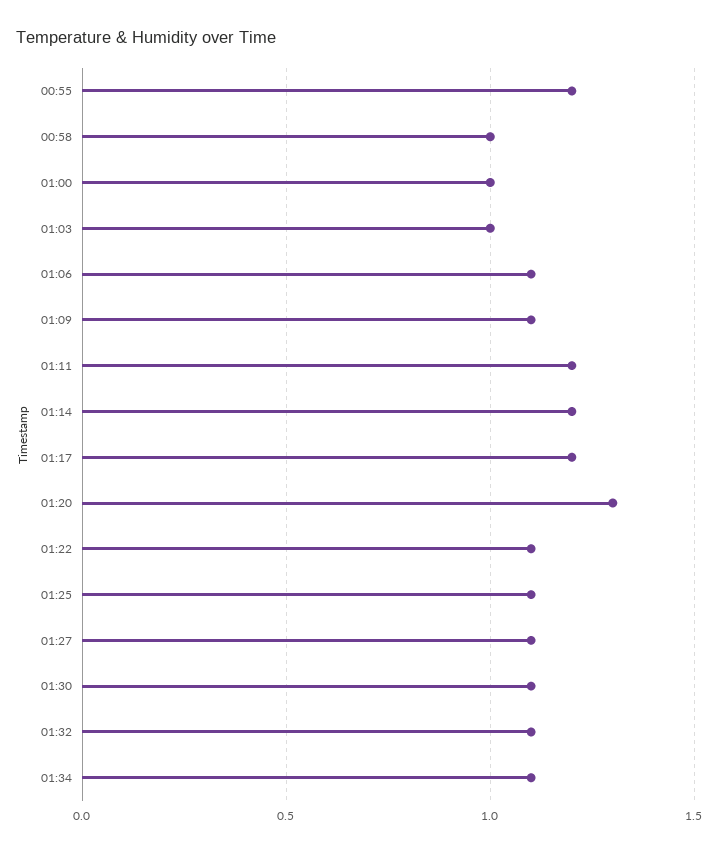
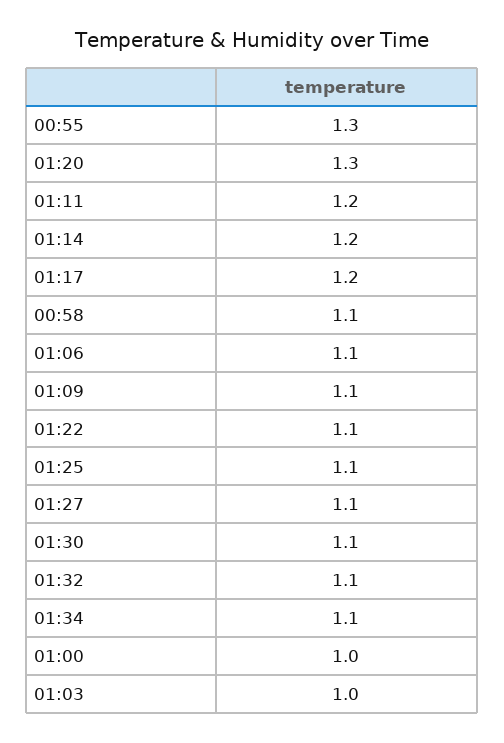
  {
-   "00:55": 1.2,
+   "00:55": 1.3,
-   "00:58": 1,
+   "00:58": 1.1,
    "01:00": 1,
    "01:03": 1,
    "01:06": 1.1,
    "01:09": 1.1,
    "01:11": 1.2,
    "01:14": 1.2,
    "01:17": 1.2,
    "01:20": 1.3,
    "01:22": 1.1,
    "01:25": 1.1,
    "01:27": 1.1,
    "01:30": 1.1,
    "01:32": 1.1,
    "01:34": 1.1
  }

